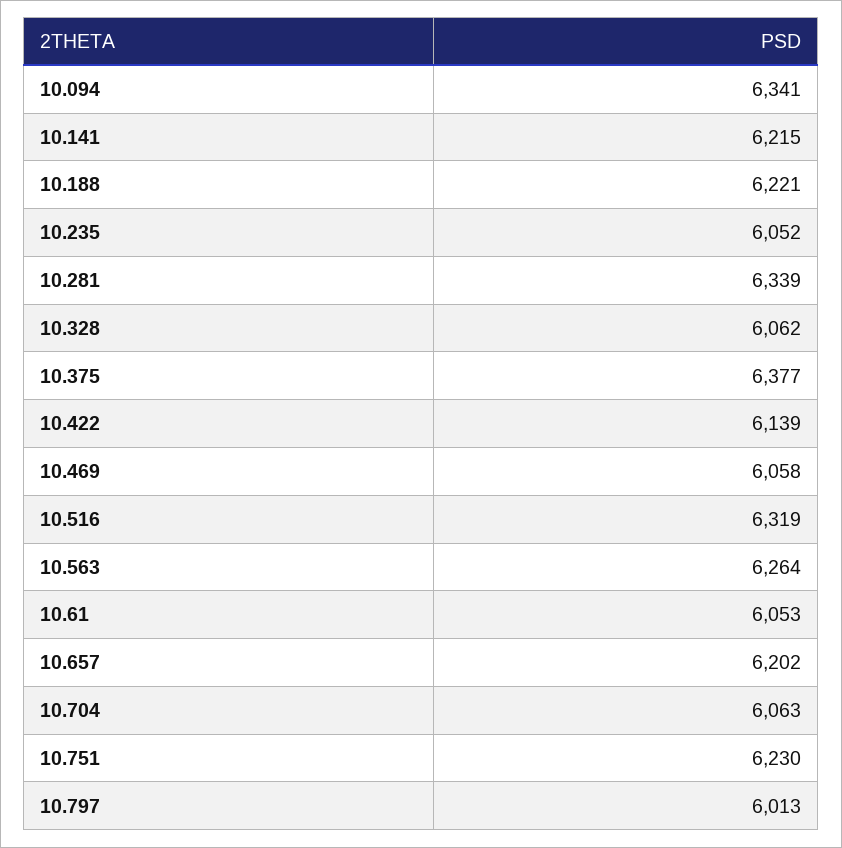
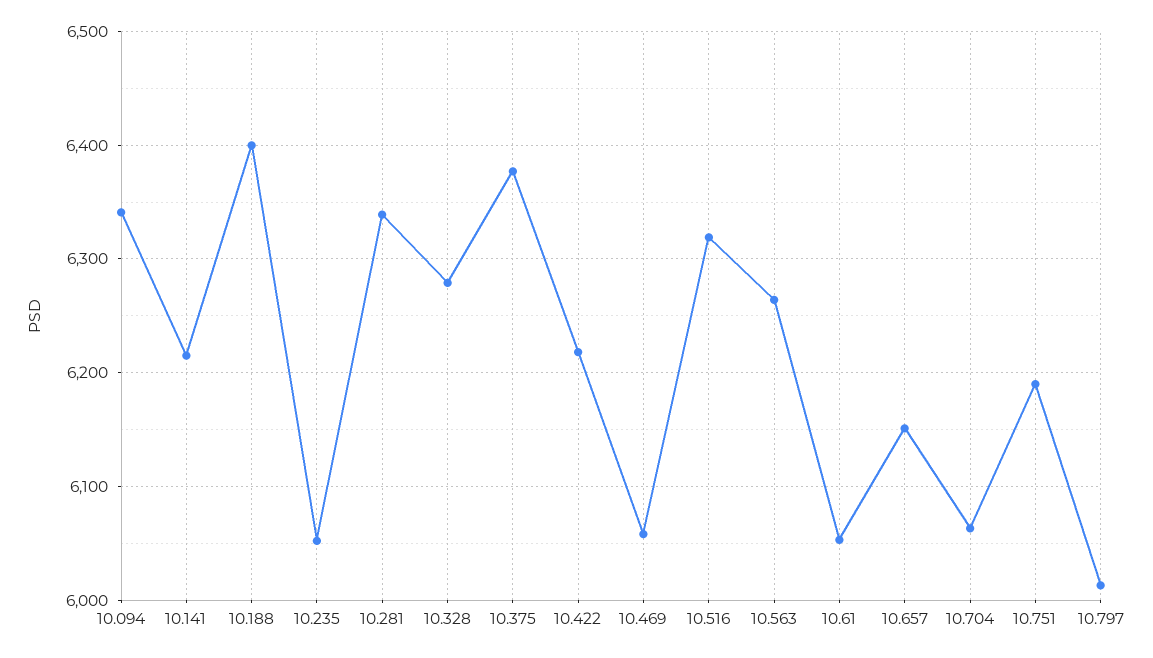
  {
    "10.094": 6341,
    "10.141": 6215,
-   "10.188": 6221,
+   "10.188": 6400,
    "10.235": 6052,
    "10.281": 6339,
-   "10.328": 6062,
+   "10.328": 6280,
    "10.375": 6377,
-   "10.422": 6139,
+   "10.422": 6220,
    "10.469": 6058,
    "10.516": 6319,
    "10.563": 6264,
    "10.61": 6053,
-   "10.657": 6202,
+   "10.657": 6150,
    "10.704": 6063,
-   "10.751": 6230,
+   "10.751": 6190,
    "10.797": 6013
  }

